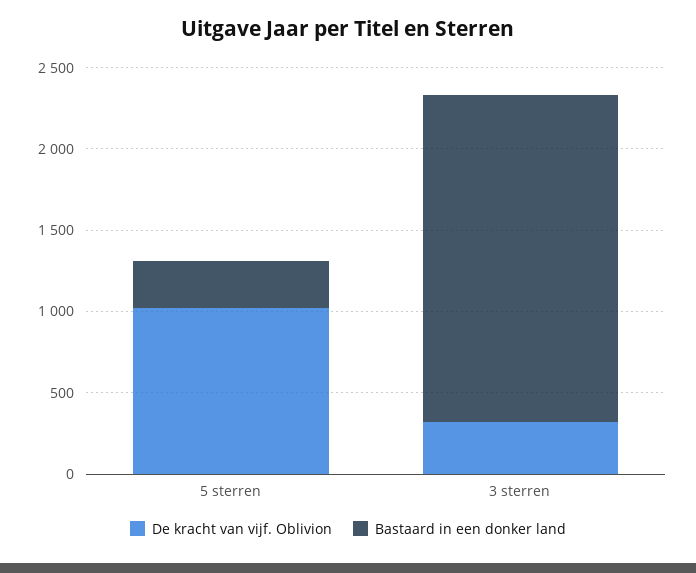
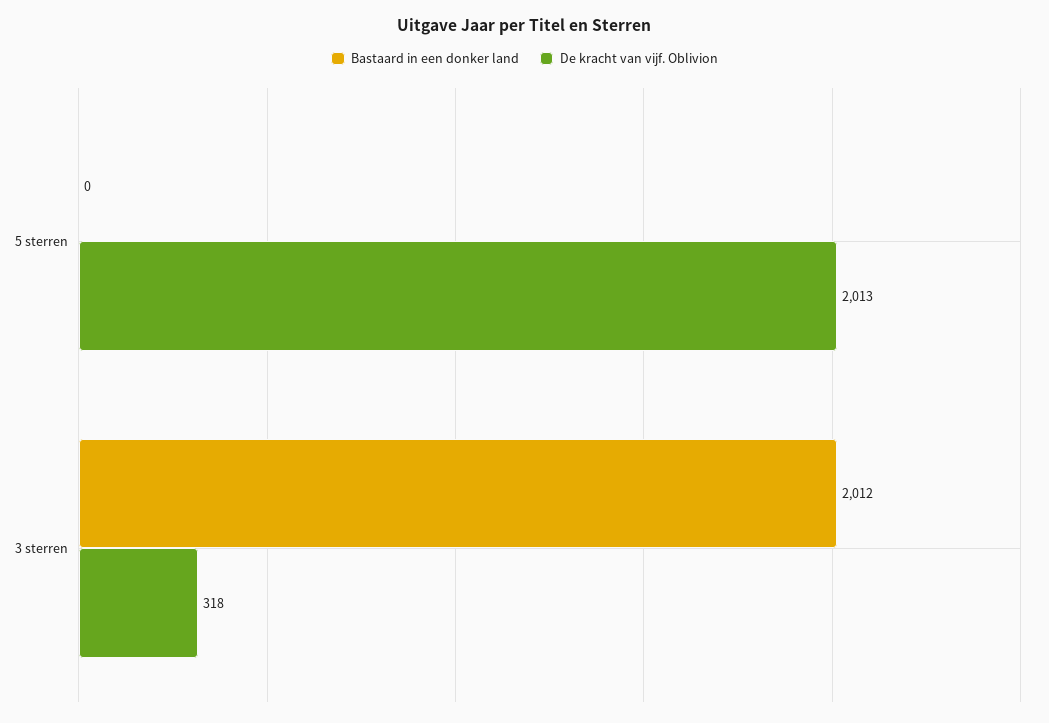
  {
    "De kracht van vijf. Oblivion": {
-     "5 sterren": 1000,
+     "5 sterren": 2013,
      "3 sterren": 318
    },
    "Bastaard in een donker land": {
-     "5 sterren": 300,
+     "5 sterren": 0,
      "3 sterren": 2012
    }
  }

